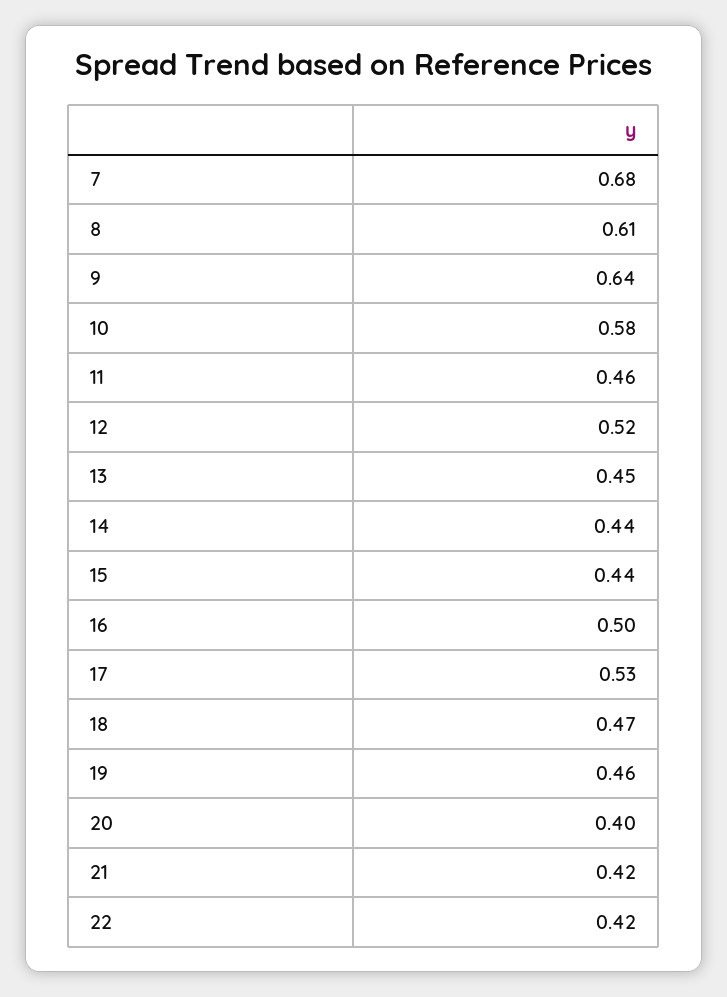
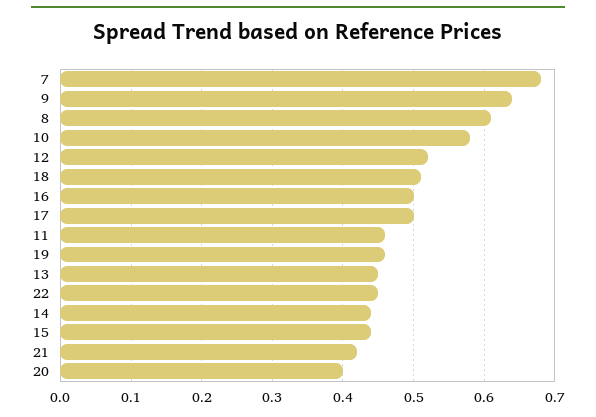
  {
    "7": 0.68,
    "8": 0.61,
    "9": 0.64,
    "10": 0.58,
    "11": 0.46,
    "12": 0.52,
    "13": 0.45,
    "14": 0.44,
    "15": 0.44,
    "16": 0.5,
-   "17": 0.53,
+   "17": 0.5,
-   "18": 0.47,
+   "18": 0.51,
    "19": 0.46,
    "20": 0.4,
    "21": 0.42,
-   "22": 0.42
+   "22": 0.45
  }

